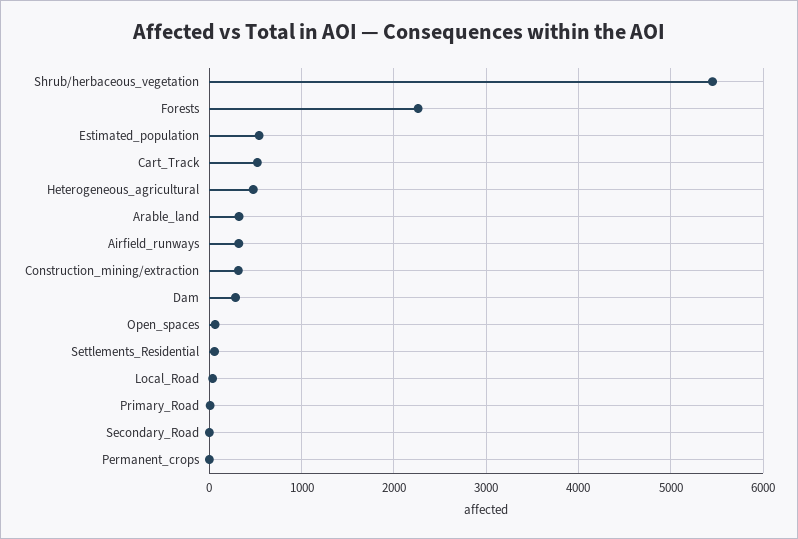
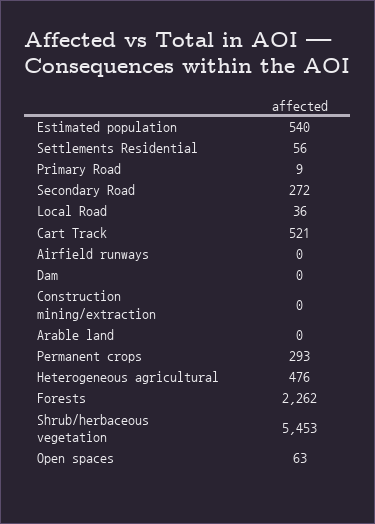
  {
    "Shrub/herbaceous_vegetation": 5453,
    "Forests": 2262,
    "Estimated_population": 540,
    "Cart_Track": 521,
    "Heterogeneous_agricultural": 476,
-   "Arable_land": 300,
+   "Arable_land": 0,
-   "Airfield_runways": 300,
+   "Airfield_runways": 0,
-   "Construction_mining/extraction": 300,
+   "Construction_mining/extraction": 0,
-   "Dam": 300,
+   "Dam": 0,
    "Open_spaces": 63,
    "Settlements_Residential": 56,
    "Local_Road": 36,
    "Primary_Road": 9,
-   "Secondary_Road": 0,
+   "Secondary_Road": 272,
-   "Permanent_crops": 0
+   "Permanent_crops": 293
  }

